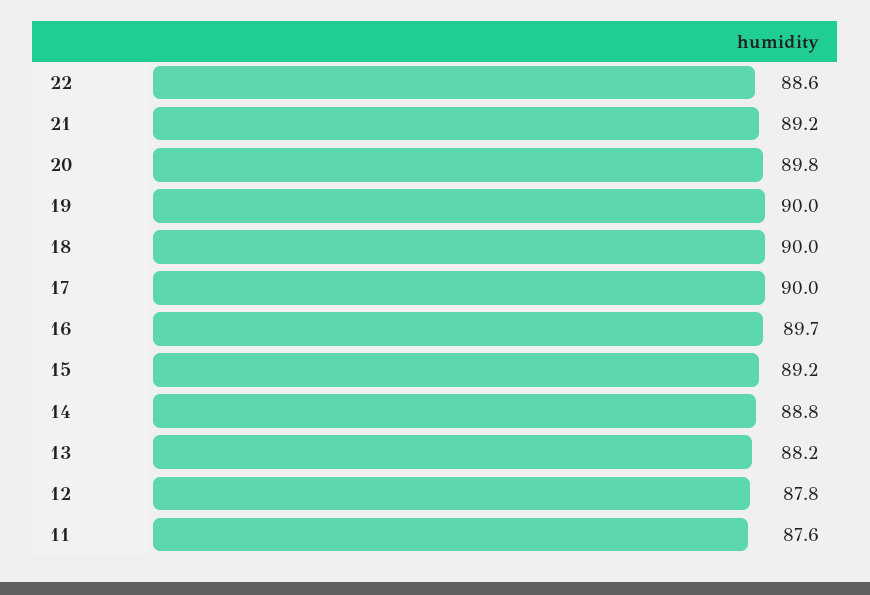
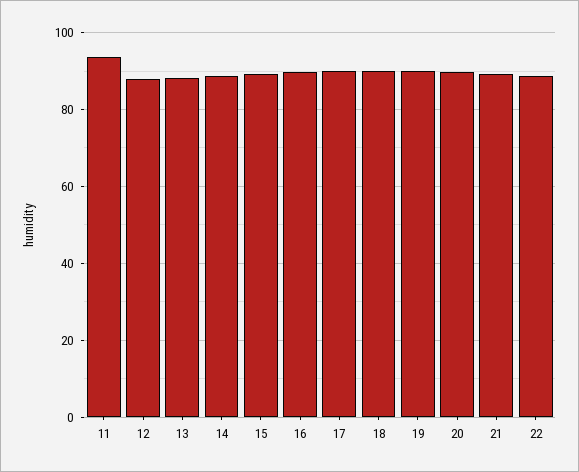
  {
    "22": 88.6,
    "21": 89.2,
    "20": 89.8,
    "19": 90,
    "18": 90,
    "17": 90,
    "16": 89.7,
    "15": 89.2,
    "14": 88.8,
    "13": 88.2,
    "12": 87.8,
-   "11": 87.6
+   "11": 94
  }

